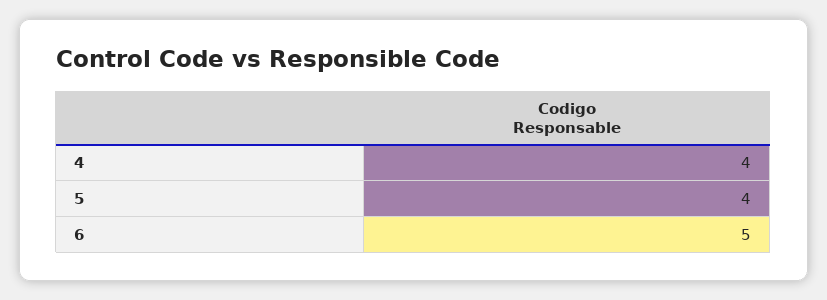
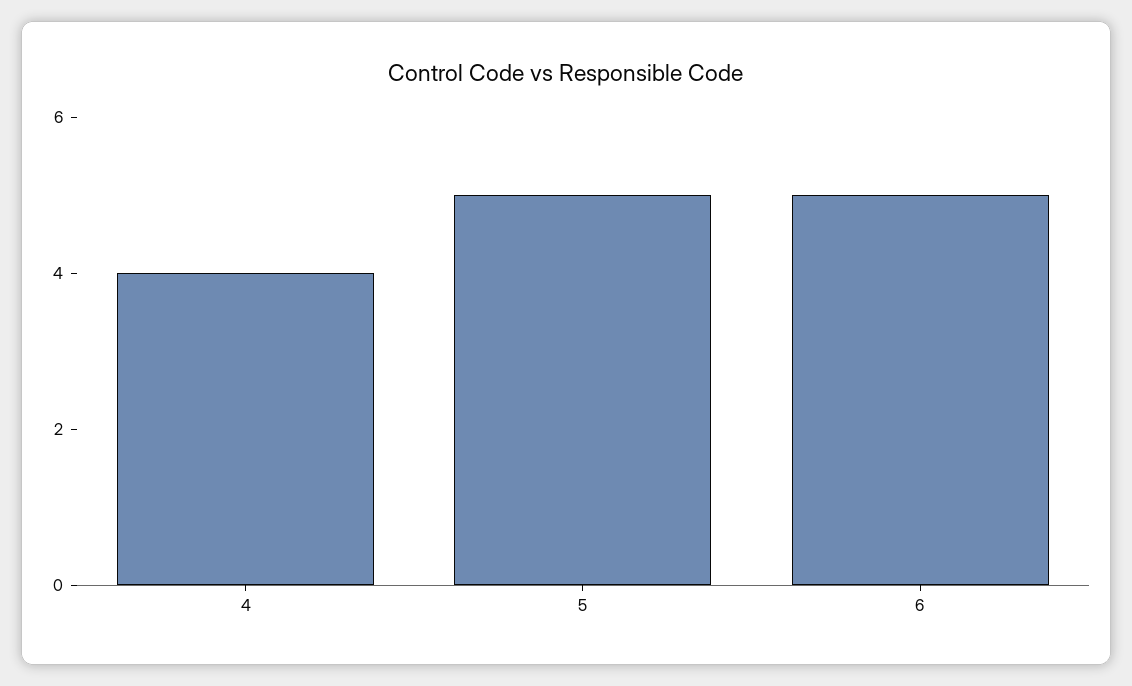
  {
    "4": 4,
-   "5": 4,
+   "5": 5,
    "6": 5
  }

